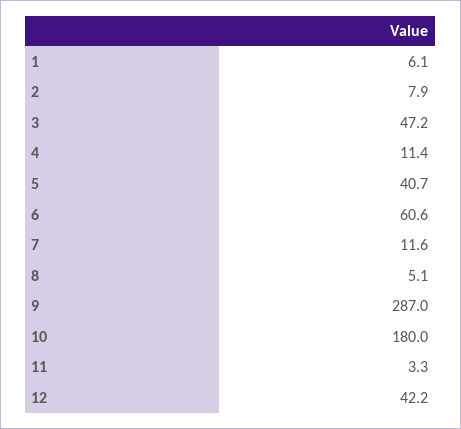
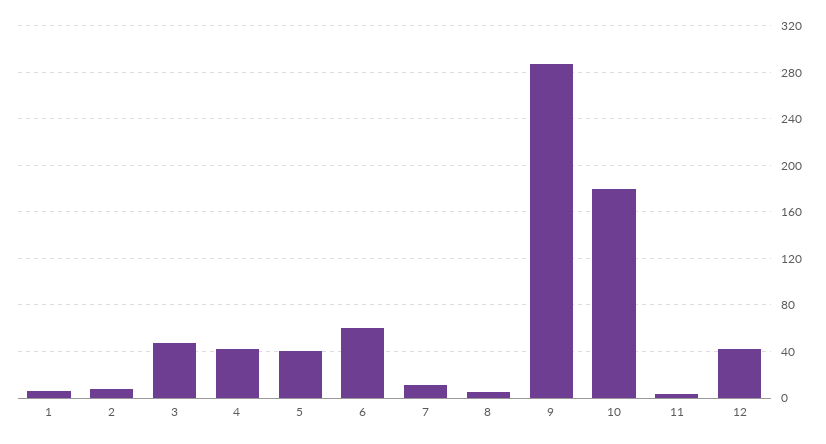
  {
    "1": 6.1,
    "2": 7.9,
    "3": 47.2,
-   "4": 11.4,
+   "4": 40,
    "5": 40.7,
    "6": 60.6,
    "7": 11.6,
    "8": 5.1,
    "9": 287,
    "10": 180,
    "11": 3.3,
    "12": 42.2
  }

